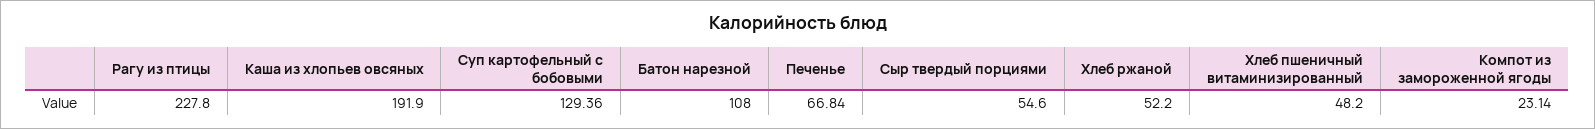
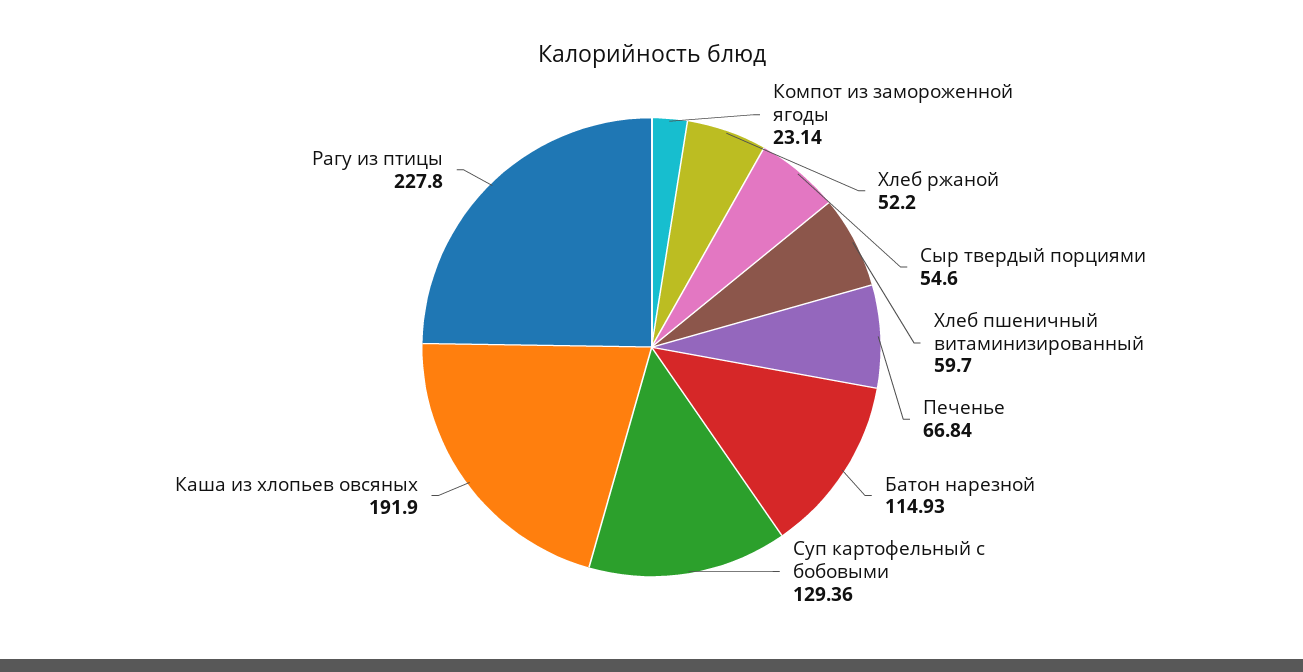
  {
    "Рагу из птицы": 227.8,
    "Каша из хлопьев овсяных": 191.9,
    "Суп картофельный с бобовыми": 129.36,
-   "Батон нарезной": 108,
+   "Батон нарезной": 114.93,
    "Печенье": 66.84,
    "Сыр твердый порциями": 54.6,
    "Хлеб ржаной": 52.2,
-   "Хлеб пшеничный витаминизированный": 48.2,
+   "Хлеб пшеничный витаминизированный": 59.7,
    "Компот из замороженной ягоды": 23.14
  }

